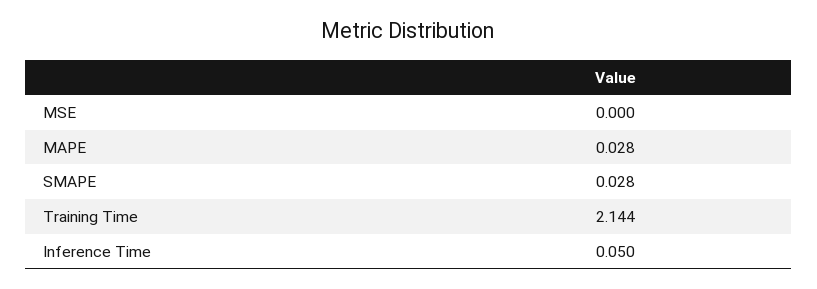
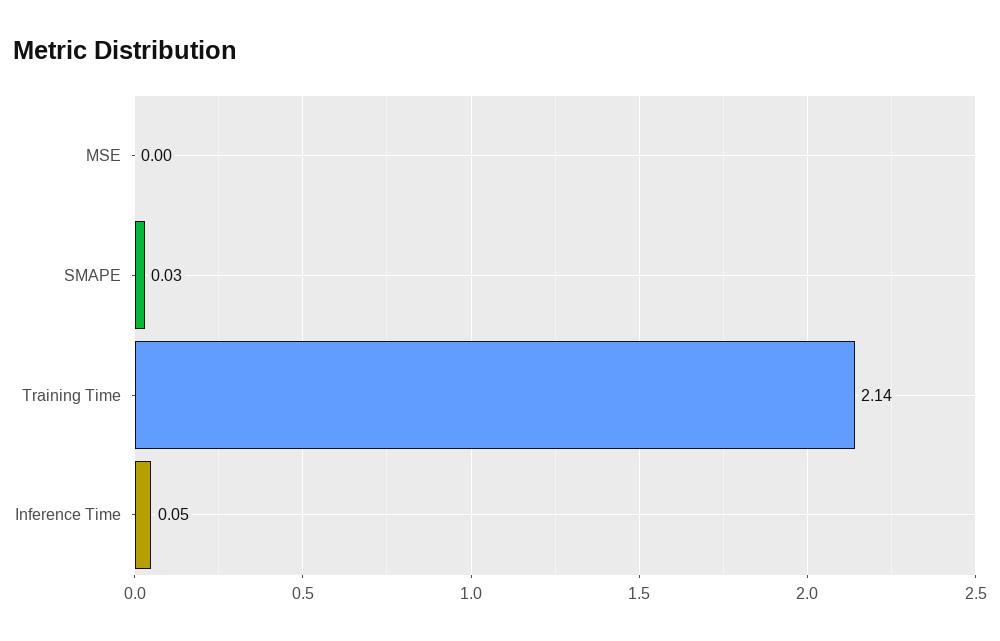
  {
    "MSE": 0,
-   "MAPE": 0.028,
    "SMAPE": 0.028,
    "Training Time": 2.144,
    "Inference Time": 0.05
  }

